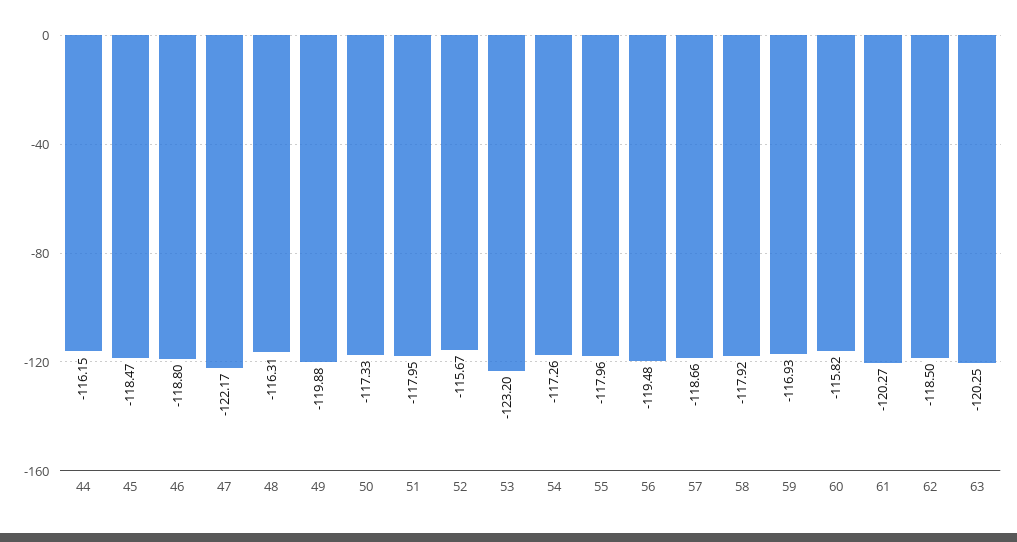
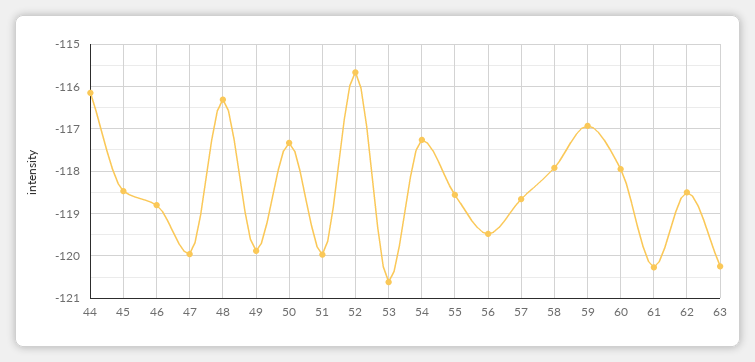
  {
    "44": -116.15,
    "45": -118.47,
    "46": -118.8,
-   "47": -122.17,
+   "47": -120,
    "48": -116.31,
    "49": -119.88,
    "50": -117.33,
-   "51": -117.95,
+   "51": -120,
    "52": -115.67,
-   "53": -123.2,
+   "53": -120.6,
    "54": -117.26,
-   "55": -117.96,
+   "55": -118.6,
    "56": -119.48,
    "57": -118.66,
    "58": -117.92,
    "59": -116.93,
-   "60": -115.82,
+   "60": -118,
    "61": -120.27,
    "62": -118.5,
    "63": -120.25
  }

